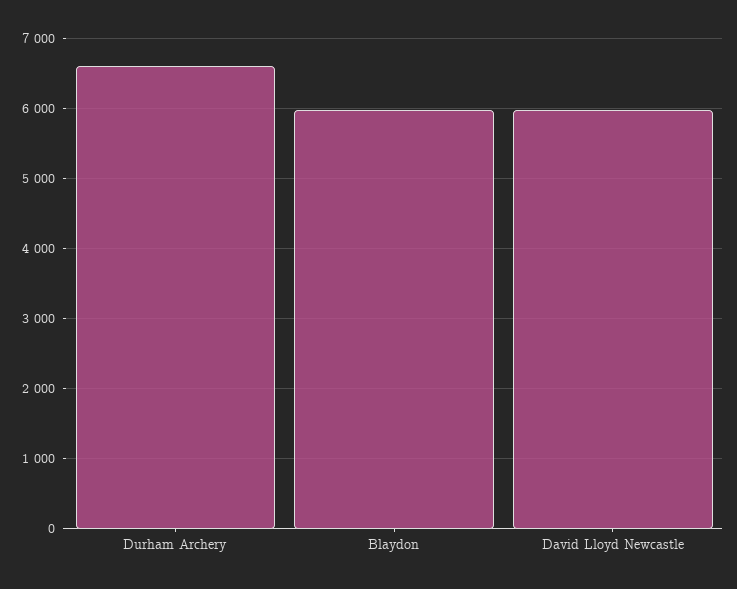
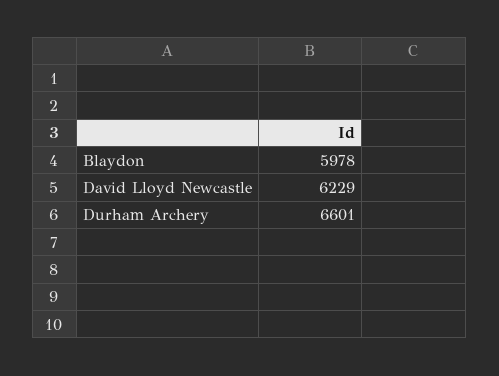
  {
    "Durham Archery": 6601,
    "Blaydon": 5978,
-   "David Lloyd Newcastle": 6000
+   "David Lloyd Newcastle": 6229
  }

